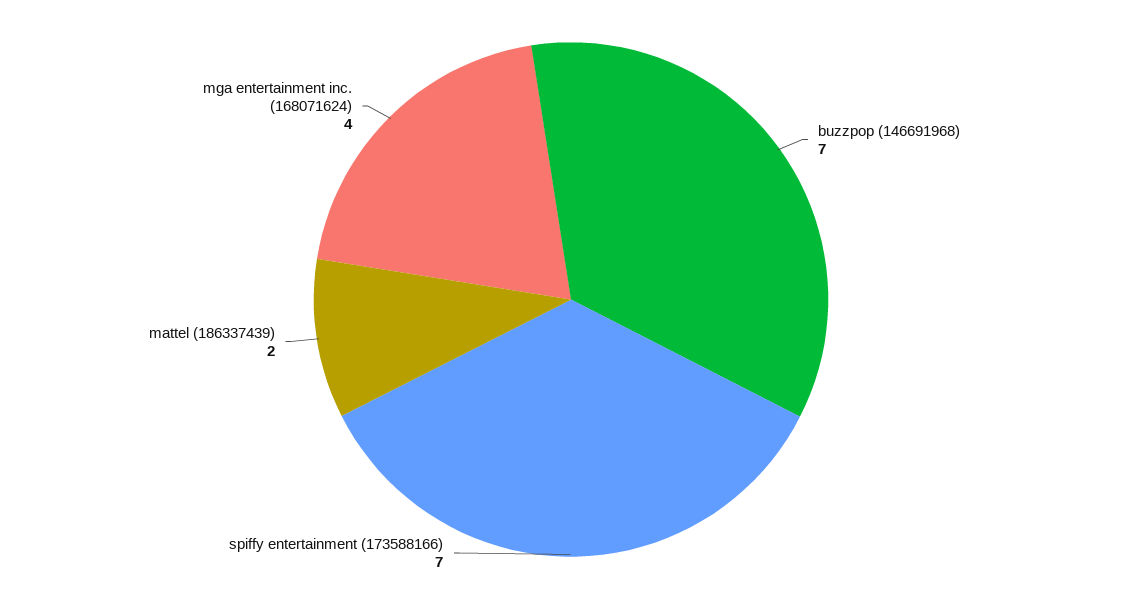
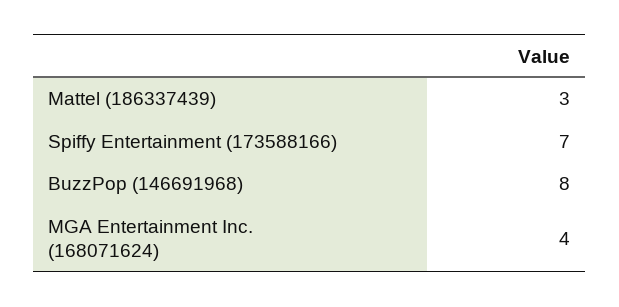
  {
-   "buzzpop (146691968)": 7,
+   "buzzpop (146691968)": 8,
    "spiffy entertainment (173588166)": 7,
-   "mattel (186337439)": 2,
+   "mattel (186337439)": 3,
    "mga entertainment inc. (168071624)": 4
  }

